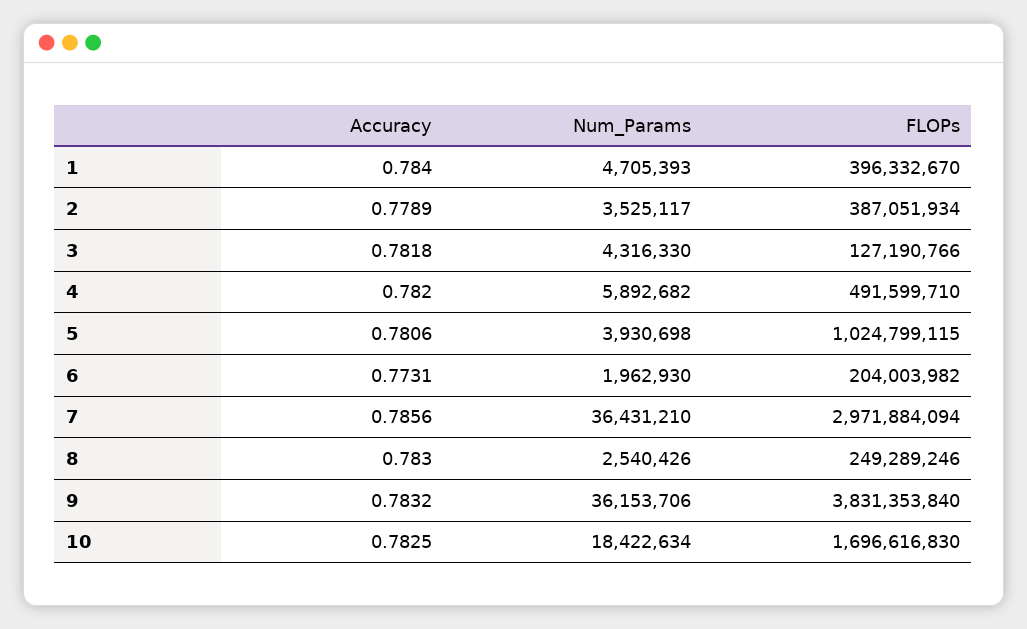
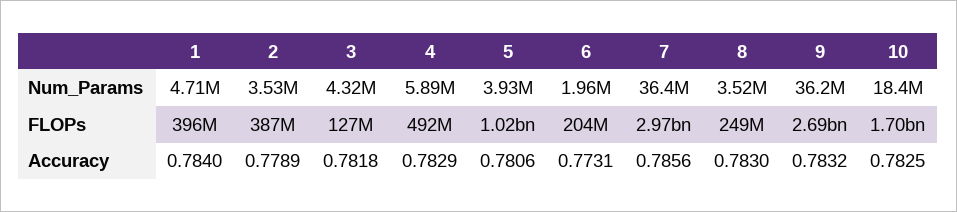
  {
    "Accuracy": {
      "1": 0.784,
      "2": 0.7789,
      "3": 0.7818,
-     "4": 0.782,
+     "4": 0.7829,
      "5": 0.7806,
      "6": 0.7731,
      "7": 0.7856,
      "8": 0.783,
      "9": 0.7832,
      "10": 0.7825
    },
    "Num_Params": {
      "1": 4705393,
      "2": 3525117,
      "3": 4316330,
      "4": 5892682,
      "5": 3930698,
      "6": 1962930,
      "7": 36431210,
-     "8": 2540426,
+     "8": 3520000,
      "9": 36153706,
      "10": 18422634
    },
    "FLOPs": {
      "1": 396332670,
      "2": 387051934,
      "3": 127190766,
      "4": 491599710,
      "5": 1024799115,
      "6": 204003982,
      "7": 2971884094,
      "8": 249289246,
-     "9": 3831353840,
+     "9": 2690000000,
      "10": 1696616830
    }
  }

